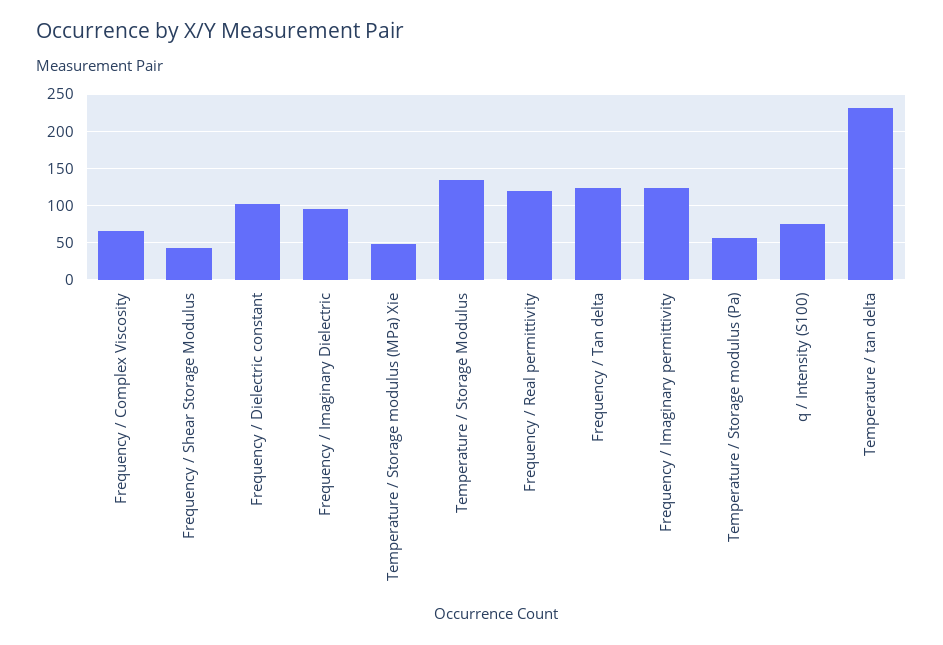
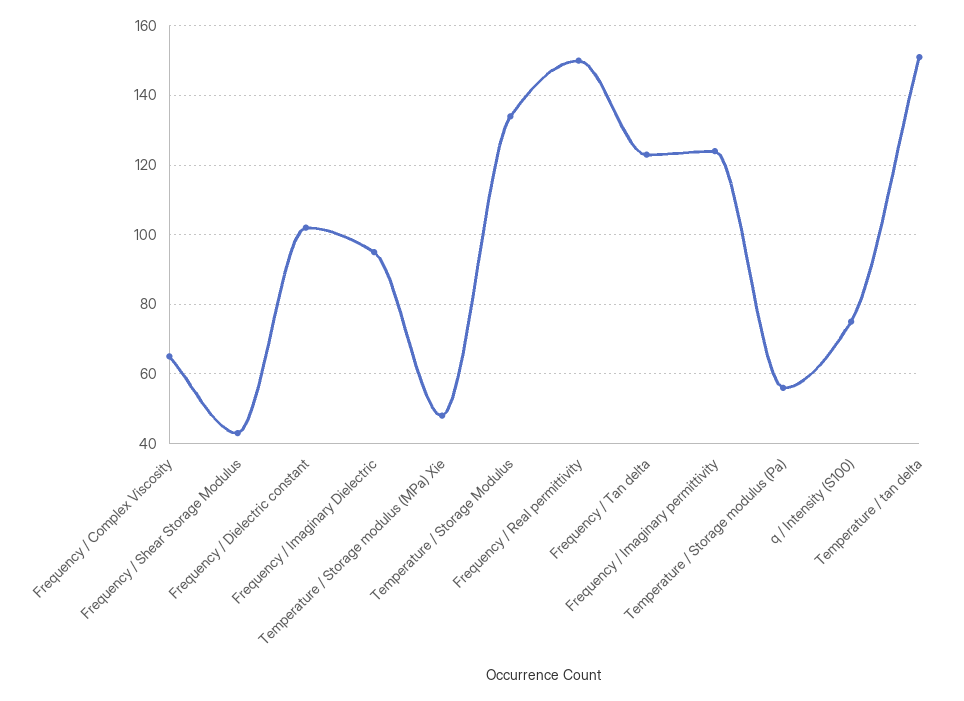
  {
    "Frequency / Complex Viscosity": 65,
    "Frequency / Shear Storage Modulus": 45,
    "Frequency / Dielectric constant": 100,
    "Frequency / Imaginary Dielectric": 95,
    "Temperature / Storage modulus (MPa) Xie": 50,
    "Temperature / Storage Modulus": 135,
-   "Frequency / Real permittivity": 120,
+   "Frequency / Real permittivity": 150,
    "Frequency / Tan delta": 125,
    "Frequency / Imaginary permittivity": 125,
    "Temperature / Storage modulus (Pa)": 55,
    "q / Intensity (S100)": 75,
-   "Temperature / tan delta": 230
+   "Temperature / tan delta": 150
  }

